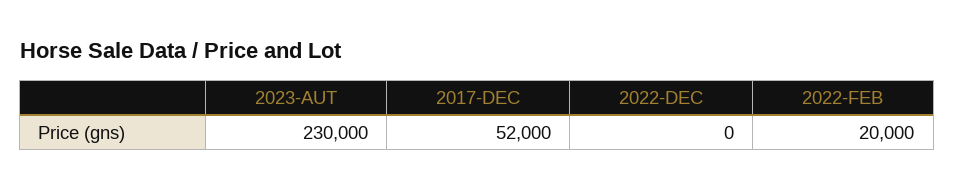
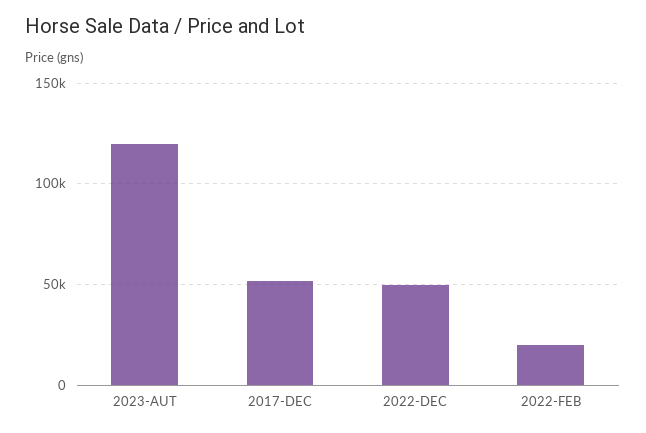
  {
-   "2023-AUT": 230000,
+   "2023-AUT": 120000,
    "2017-DEC": 52000,
-   "2022-DEC": 0,
+   "2022-DEC": 50000,
    "2022-FEB": 20000
  }

